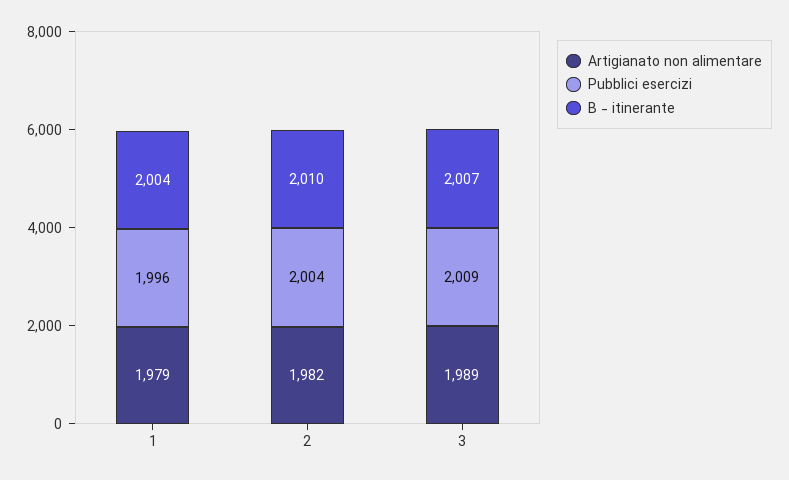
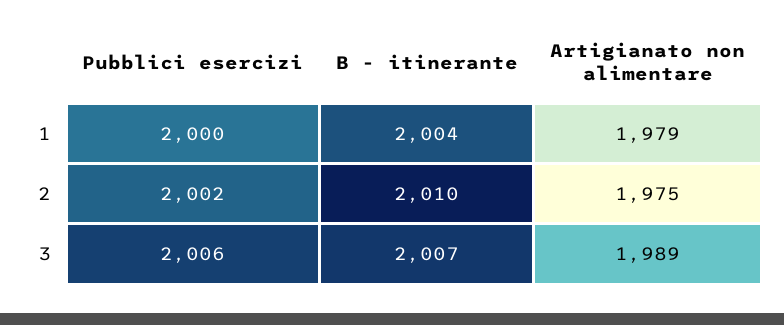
  {
    "Artigianato non alimentare": {
      "1": 1979,
-     "2": 1982,
+     "2": 1975,
      "3": 1989
    },
    "Pubblici esercizi": {
-     "1": 1996,
+     "1": 2000,
-     "2": 2004,
+     "2": 2002,
-     "3": 2009
+     "3": 2006
    },
    "B - itinerante": {
      "1": 2004,
      "2": 2010,
      "3": 2007
    }
  }

